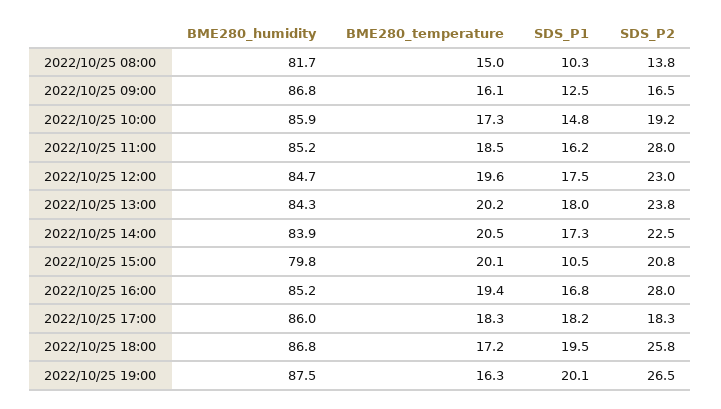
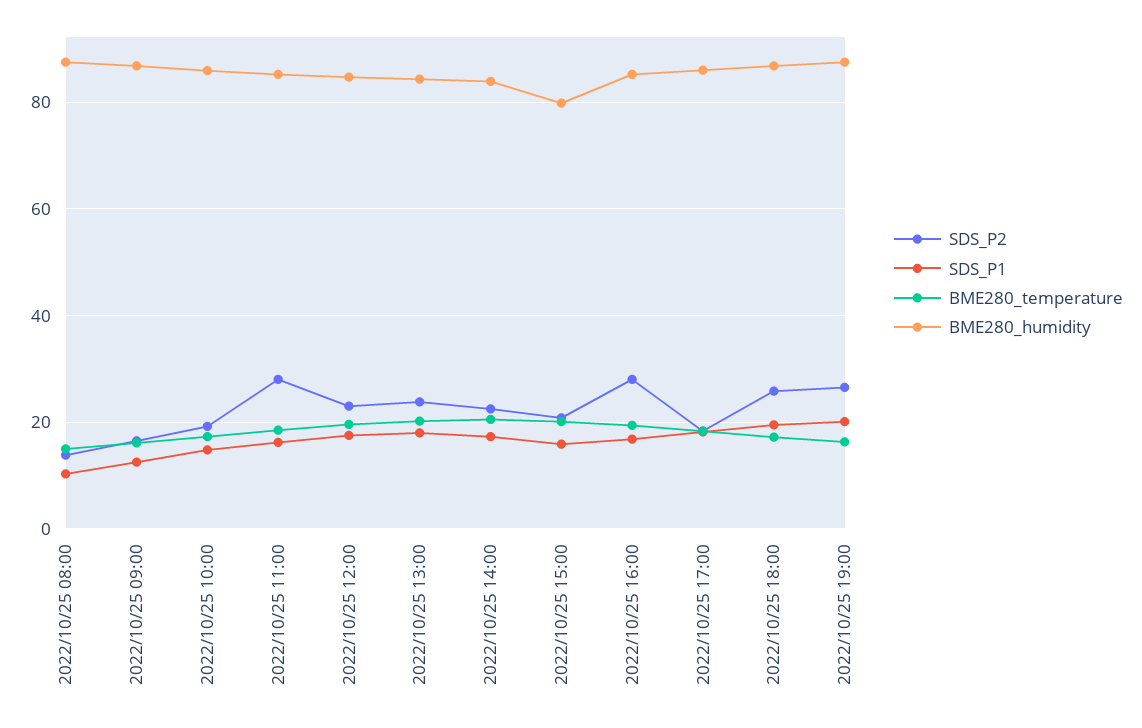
  {
    "BME280_humidity": {
-     "2022/10/25 08:00": 81.7,
+     "2022/10/25 08:00": 88,
      "2022/10/25 09:00": 86.8,
      "2022/10/25 10:00": 85.9,
      "2022/10/25 11:00": 85.2,
      "2022/10/25 12:00": 84.7,
      "2022/10/25 13:00": 84.3,
      "2022/10/25 14:00": 83.9,
      "2022/10/25 15:00": 79.8,
      "2022/10/25 16:00": 85.2,
      "2022/10/25 17:00": 86,
      "2022/10/25 18:00": 86.8,
      "2022/10/25 19:00": 87.5
    },
    "BME280_temperature": {
      "2022/10/25 08:00": 15,
      "2022/10/25 09:00": 16.1,
      "2022/10/25 10:00": 17.3,
      "2022/10/25 11:00": 18.5,
      "2022/10/25 12:00": 19.6,
      "2022/10/25 13:00": 20.2,
      "2022/10/25 14:00": 20.5,
      "2022/10/25 15:00": 20.1,
      "2022/10/25 16:00": 19.4,
      "2022/10/25 17:00": 18.3,
      "2022/10/25 18:00": 17.2,
      "2022/10/25 19:00": 16.3
    },
    "SDS_P1": {
      "2022/10/25 08:00": 10.3,
      "2022/10/25 09:00": 12.5,
      "2022/10/25 10:00": 14.8,
      "2022/10/25 11:00": 16.2,
      "2022/10/25 12:00": 17.5,
      "2022/10/25 13:00": 18,
      "2022/10/25 14:00": 17.3,
-     "2022/10/25 15:00": 10.5,
+     "2022/10/25 15:00": 16,
      "2022/10/25 16:00": 16.8,
      "2022/10/25 17:00": 18.2,
      "2022/10/25 18:00": 19.5,
      "2022/10/25 19:00": 20.1
    },
    "SDS_P2": {
      "2022/10/25 08:00": 13.8,
      "2022/10/25 09:00": 16.5,
      "2022/10/25 10:00": 19.2,
      "2022/10/25 11:00": 28,
      "2022/10/25 12:00": 23,
      "2022/10/25 13:00": 23.8,
      "2022/10/25 14:00": 22.5,
      "2022/10/25 15:00": 20.8,
      "2022/10/25 16:00": 28,
      "2022/10/25 17:00": 18.3,
      "2022/10/25 18:00": 25.8,
      "2022/10/25 19:00": 26.5
    }
  }

